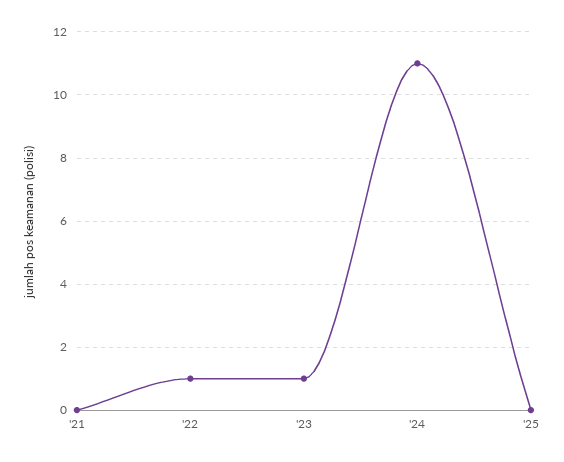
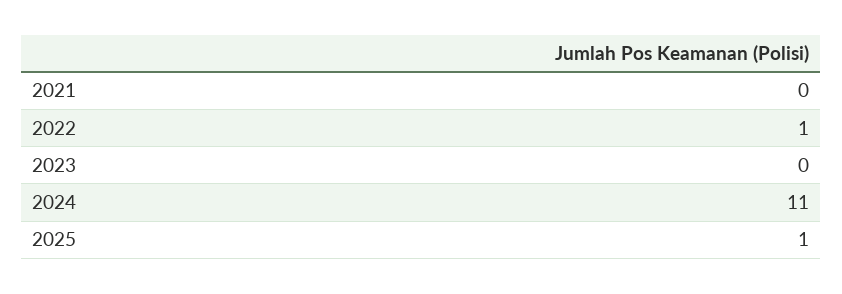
  {
    "'21": 0,
    "'22": 1,
-   "'23": 1,
+   "'23": 0,
    "'24": 11,
-   "'25": 0
+   "'25": 1
  }

